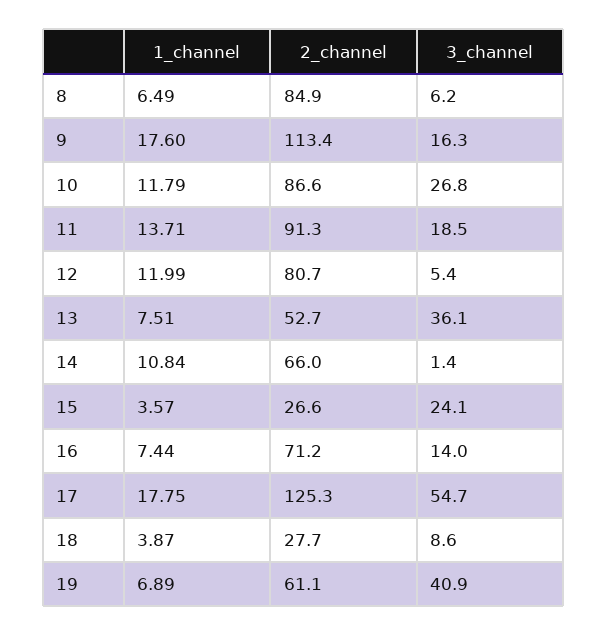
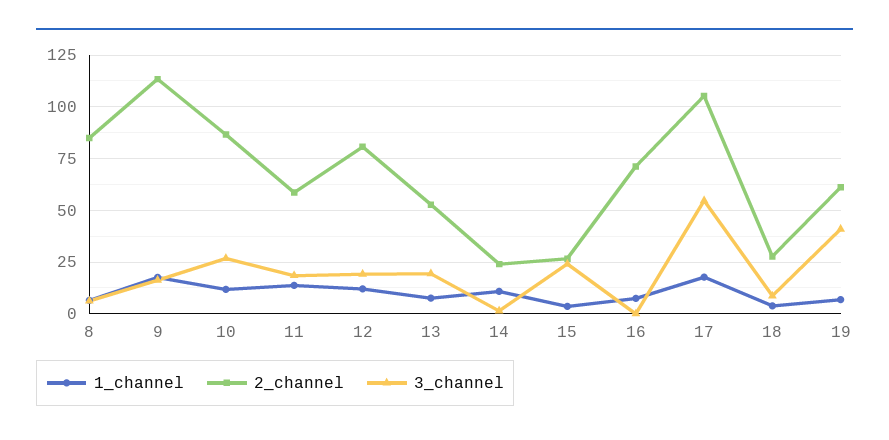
  {
    "1_channel": {
      "8": 6.49,
      "9": 17.6,
      "10": 11.79,
      "11": 13.71,
      "12": 11.99,
      "13": 7.51,
      "14": 10.84,
      "15": 3.57,
      "16": 7.44,
      "17": 17.75,
      "18": 3.87,
      "19": 6.89
    },
    "2_channel": {
      "8": 84.9,
      "9": 113.4,
      "10": 86.6,
-     "11": 91.3,
+     "11": 60,
      "12": 80.7,
      "13": 52.7,
-     "14": 66,
+     "14": 25,
      "15": 26.6,
      "16": 71.2,
-     "17": 125.3,
+     "17": 105,
      "18": 27.7,
      "19": 61.1
    },
    "3_channel": {
      "8": 6.2,
      "9": 16.3,
      "10": 26.8,
      "11": 18.5,
-     "12": 5.4,
+     "12": 20,
-     "13": 36.1,
+     "13": 20,
      "14": 1.4,
      "15": 24.1,
-     "16": 14,
+     "16": 0,
      "17": 54.7,
      "18": 8.6,
      "19": 40.9
    }
  }

